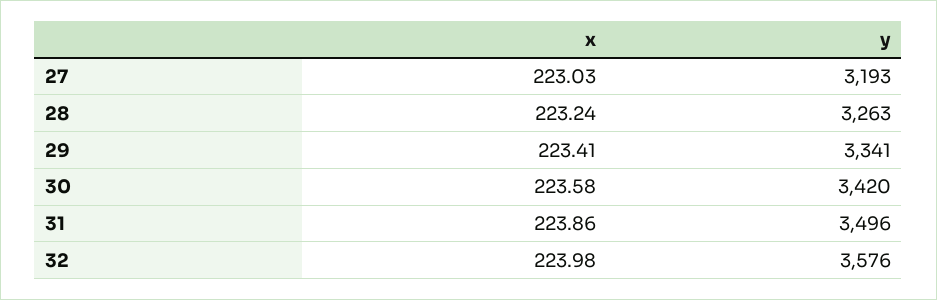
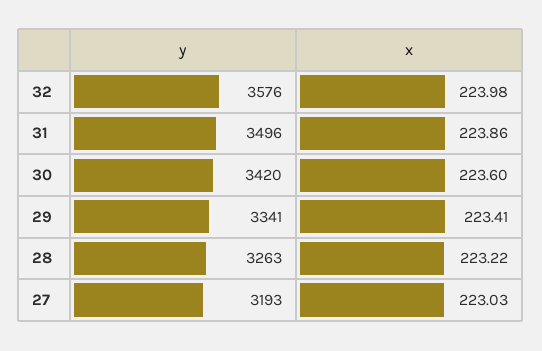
  {
    "x": {
      "27": 223.03,
-     "28": 223.24,
+     "28": 223.22,
      "29": 223.41,
-     "30": 223.58,
+     "30": 223.6,
      "31": 223.86,
      "32": 223.98
    },
    "y": {
      "27": 3193,
      "28": 3263,
      "29": 3341,
      "30": 3420,
      "31": 3496,
      "32": 3576
    }
  }

